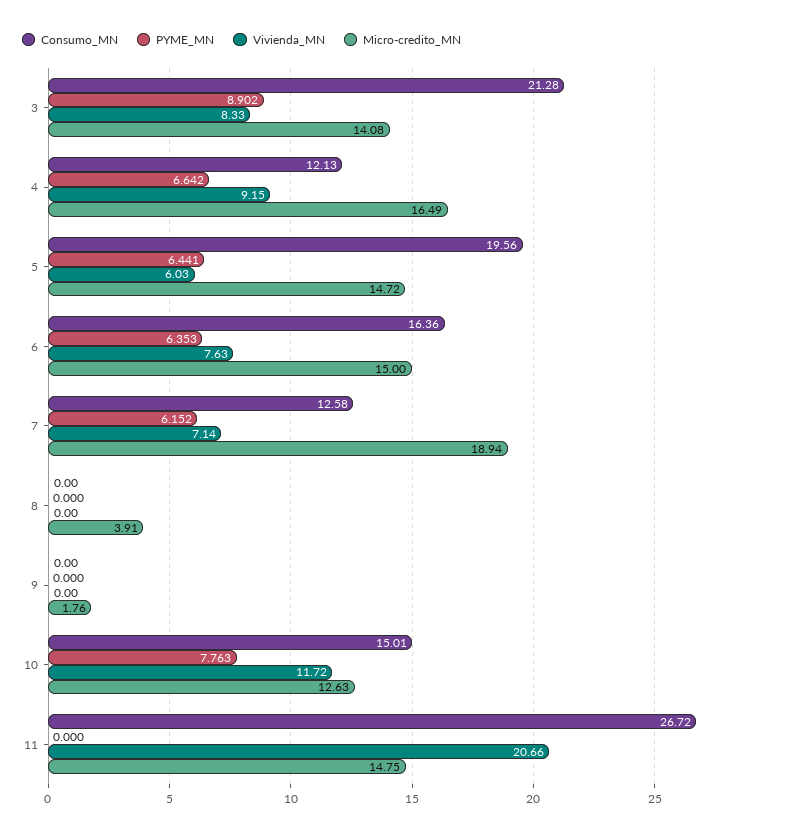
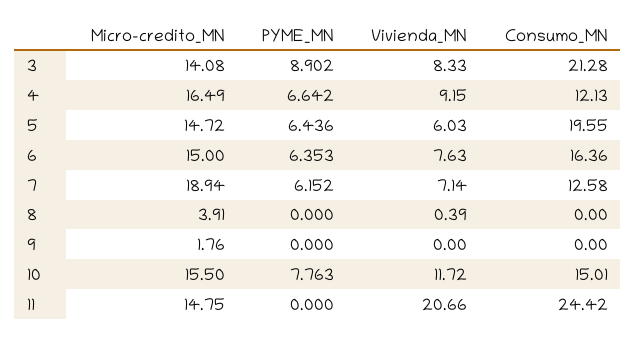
  {
    "Consumo_MN": {
      "3": 21.28,
      "4": 12.13,
-     "5": 19.56,
+     "5": 19.55,
      "6": 16.36,
      "7": 12.58,
      "8": 0,
      "9": 0,
      "10": 15.01,
-     "11": 26.72
+     "11": 24.42
    },
    "PYME_MN": {
      "3": 8.902,
      "4": 6.642,
-     "5": 6.441,
+     "5": 6.436,
      "6": 6.353,
      "7": 6.152,
      "8": 0,
      "9": 0,
      "10": 7.763,
      "11": 0
    },
    "Vivienda_MN": {
      "3": 8.33,
      "4": 9.15,
      "5": 6.03,
      "6": 7.63,
      "7": 7.14,
-     "8": 0,
+     "8": 0.39,
      "9": 0,
      "10": 11.72,
      "11": 20.66
    },
    "Micro-credito_MN": {
      "3": 14.08,
      "4": 16.49,
      "5": 14.72,
      "6": 15,
      "7": 18.94,
      "8": 3.91,
      "9": 1.76,
-     "10": 12.63,
+     "10": 15.5,
      "11": 14.75
    }
  }

